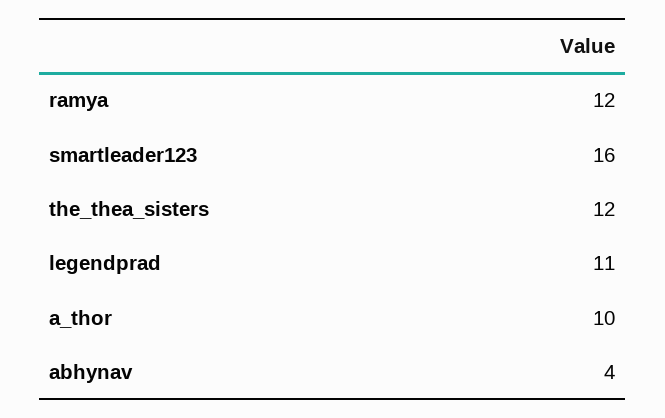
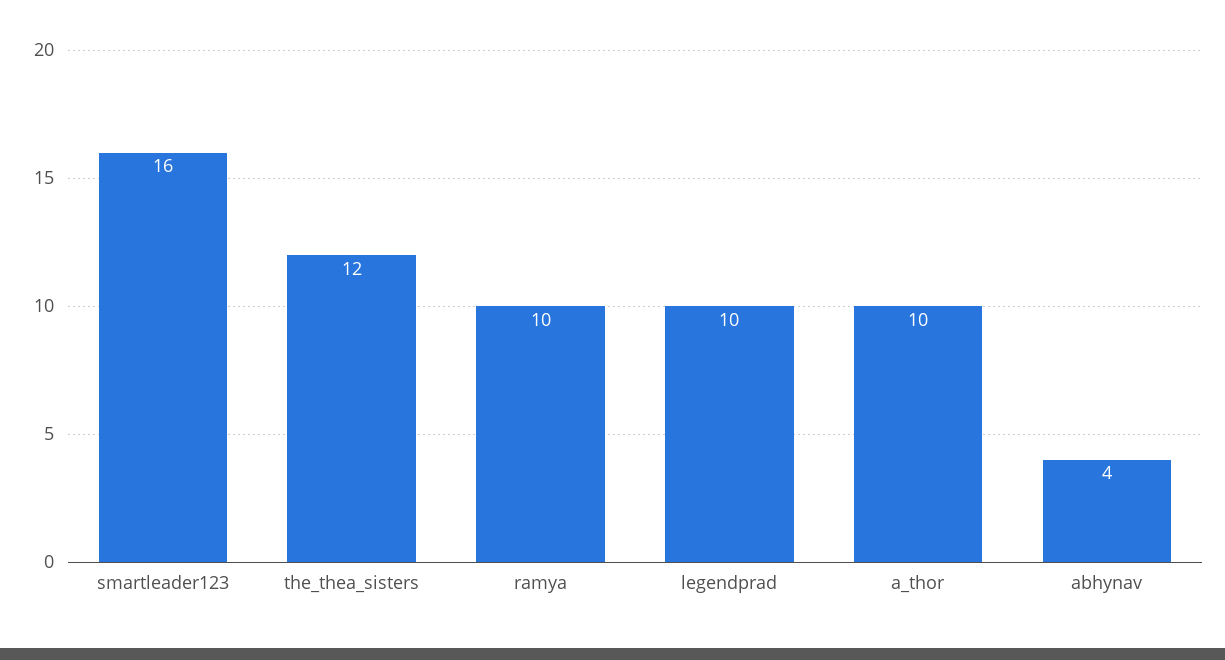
  {
-   "ramya": 12,
+   "ramya": 10,
    "smartleader123": 16,
    "the_thea_sisters": 12,
-   "legendprad": 11,
+   "legendprad": 10,
    "a_thor": 10,
    "abhynav": 4
  }

